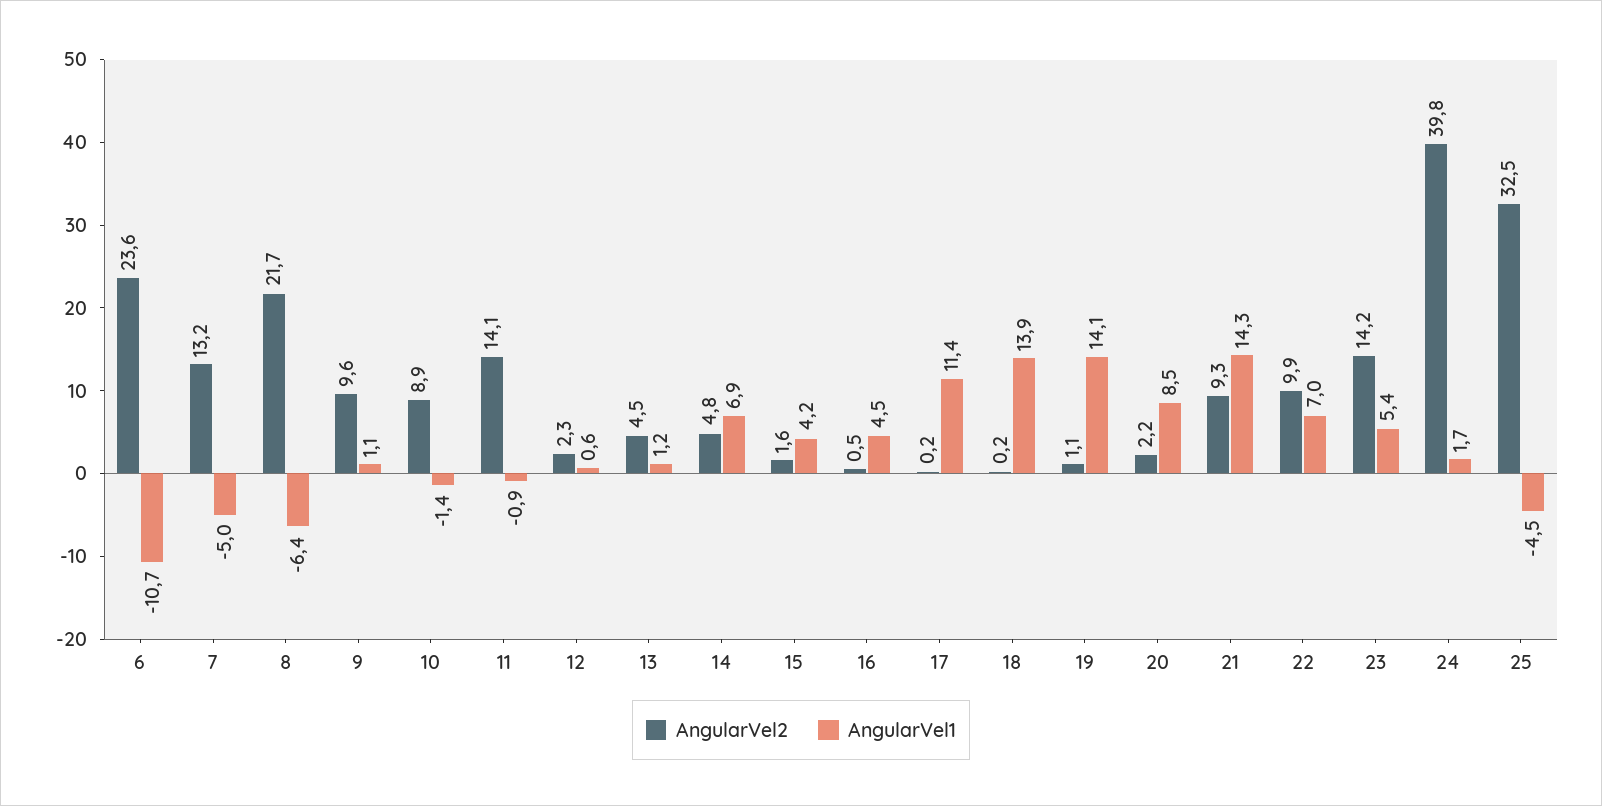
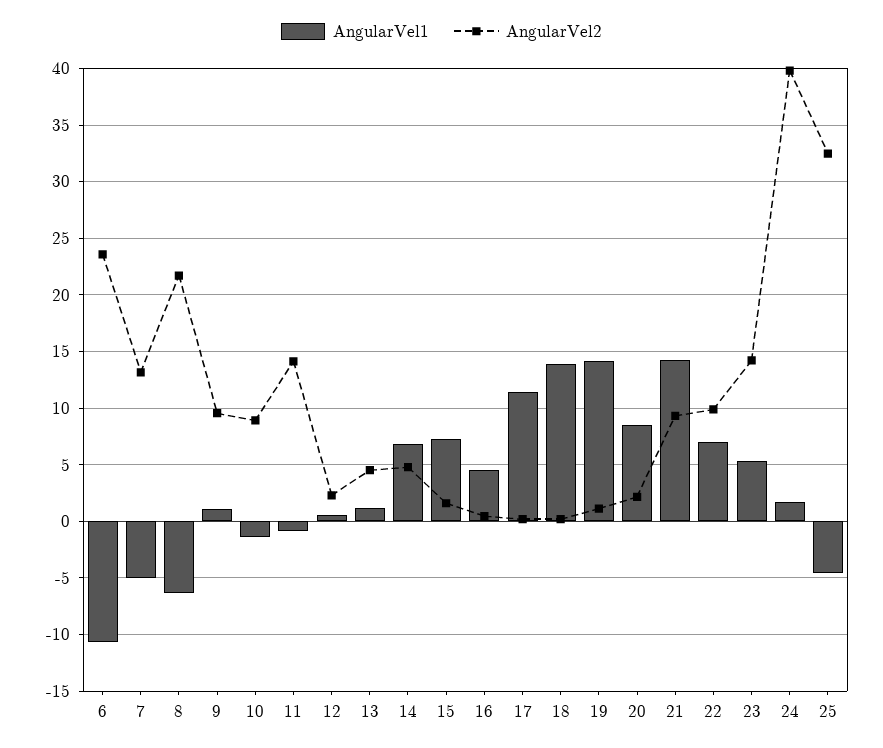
  {
    "AngularVel2": {
      "6": 23.6,
      "7": 13.2,
      "8": 21.7,
      "9": 9.6,
      "10": 8.9,
      "11": 14.1,
      "12": 2.3,
      "13": 4.5,
      "14": 4.8,
      "15": 1.6,
      "16": 0.5,
      "17": 0.2,
      "18": 0.2,
      "19": 1.1,
      "20": 2.2,
      "21": 9.3,
      "22": 9.9,
      "23": 14.2,
      "24": 39.8,
      "25": 32.5
    },
    "AngularVel1": {
      "6": -10.7,
      "7": -5,
      "8": -6.4,
      "9": 1.1,
      "10": -1.4,
      "11": -0.9,
      "12": 0.6,
      "13": 1.2,
      "14": 6.9,
-     "15": 4.2,
+     "15": 7,
      "16": 4.5,
      "17": 11.4,
      "18": 13.9,
      "19": 14.1,
      "20": 8.5,
      "21": 14.3,
      "22": 7,
      "23": 5.4,
      "24": 1.7,
      "25": -4.5
    }
  }

